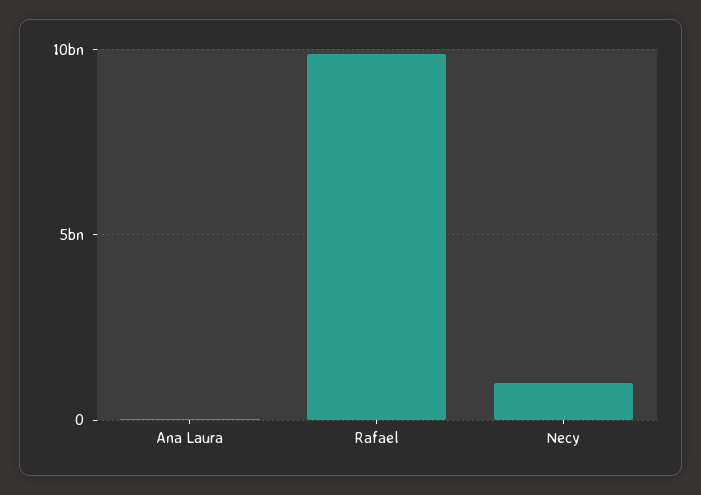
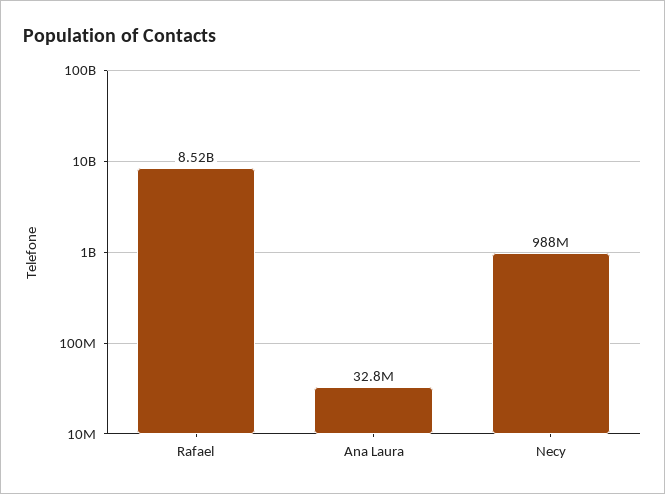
  {
    "Ana Laura": 32800000,
-   "Rafael": 10000000000,
+   "Rafael": 8520000000,
    "Necy": 988000000
  }

